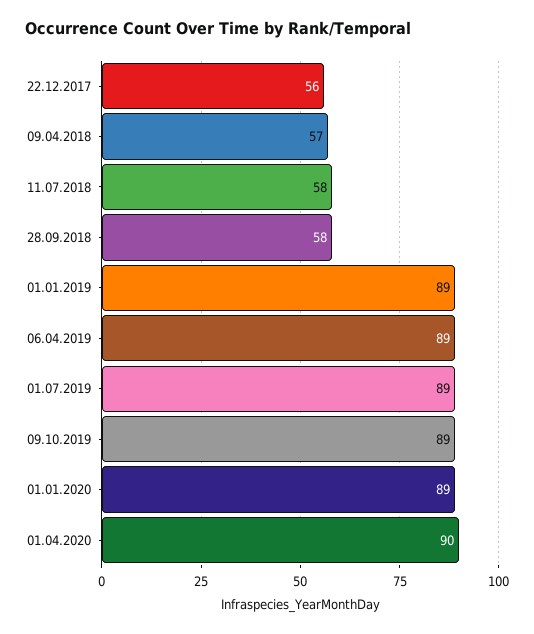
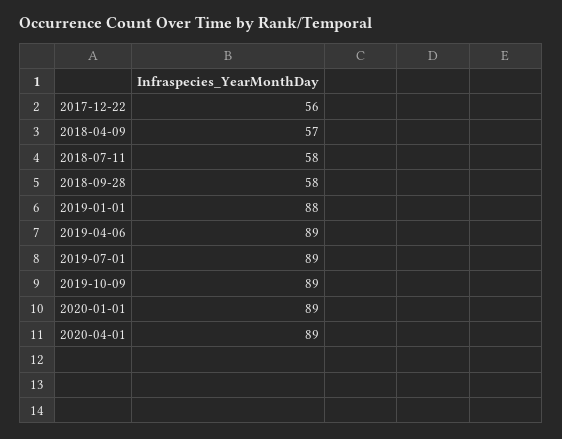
  {
    "22.12.2017": 56,
    "09.04.2018": 57,
    "11.07.2018": 58,
    "28.09.2018": 58,
-   "01.01.2019": 89,
+   "01.01.2019": 88,
    "06.04.2019": 89,
    "01.07.2019": 89,
    "09.10.2019": 89,
    "01.01.2020": 89,
-   "01.04.2020": 90
+   "01.04.2020": 89
  }

